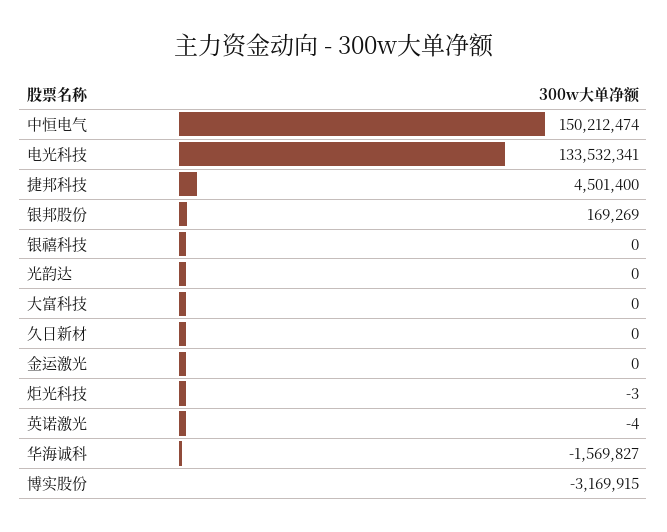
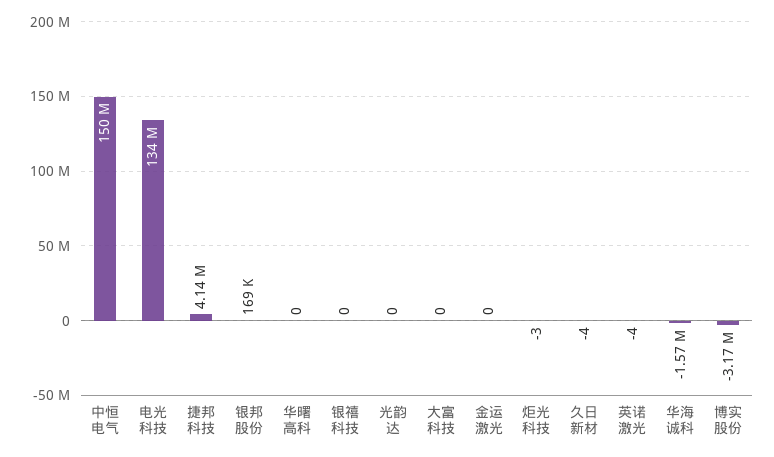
  {
    "中恒电气": 150212474,
    "电光科技": 133532341,
-   "捷邦科技": 4501400,
+   "捷邦科技": 4140000,
    "银邦股份": 169269,
    "银禧科技": 0,
    "光韵达": 0,
    "大富科技": 0,
-   "久日新材": 0,
+   "久日新材": -4,
    "金运激光": 0,
    "炬光科技": -3,
    "英诺激光": -4,
    "华海诚科": -1569827,
-   "博实股份": -3169915
+   "博实股份": -3169915,
+   "华曙高科": 0
  }

